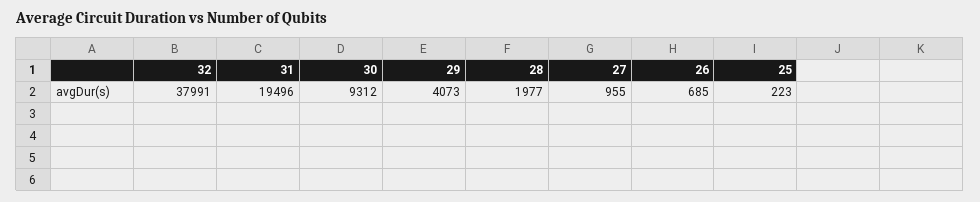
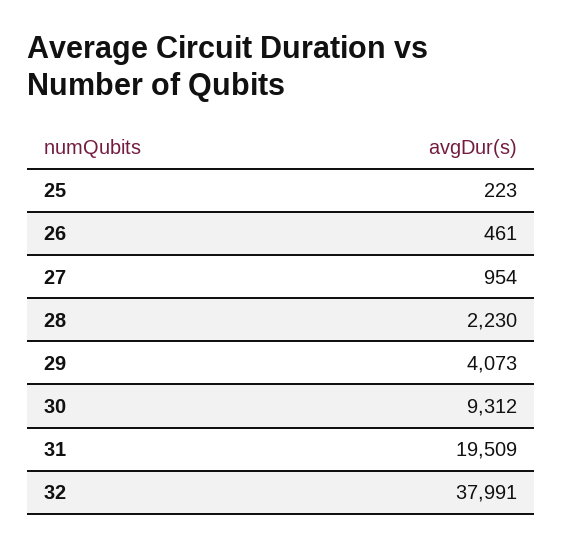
  {
    "32": 37991,
-   "31": 19496,
+   "31": 19509,
    "30": 9312,
    "29": 4073,
-   "28": 1977,
+   "28": 2230,
-   "27": 955,
+   "27": 954,
-   "26": 685,
+   "26": 461,
    "25": 223
  }

